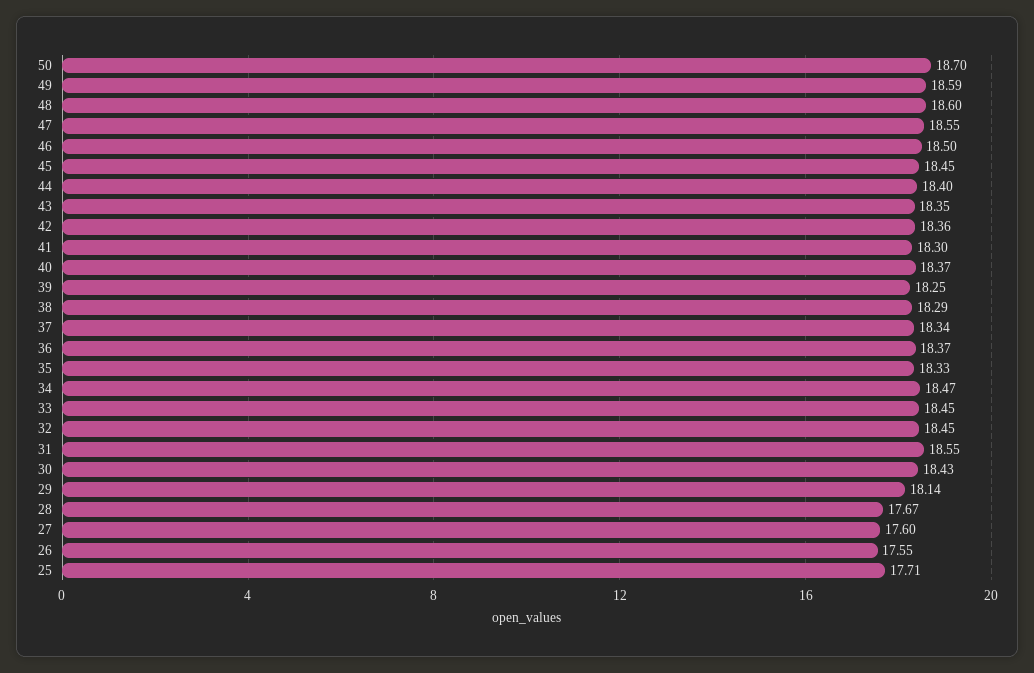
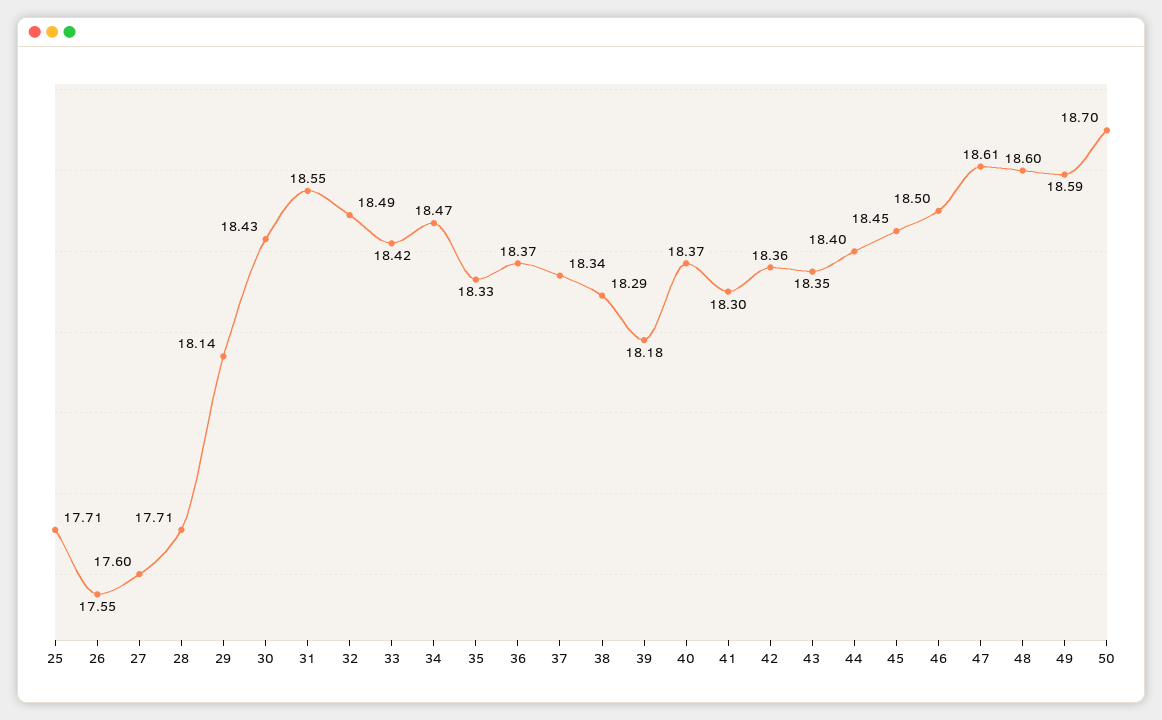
  {
    "50": 18.7,
    "49": 18.59,
    "48": 18.6,
-   "47": 18.55,
+   "47": 18.61,
    "46": 18.5,
    "45": 18.45,
    "44": 18.4,
    "43": 18.35,
    "42": 18.36,
    "41": 18.3,
    "40": 18.37,
-   "39": 18.25,
+   "39": 18.18,
    "38": 18.29,
    "37": 18.34,
    "36": 18.37,
    "35": 18.33,
    "34": 18.47,
-   "33": 18.45,
+   "33": 18.42,
-   "32": 18.45,
+   "32": 18.49,
    "31": 18.55,
    "30": 18.43,
    "29": 18.14,
-   "28": 17.67,
+   "28": 17.71,
    "27": 17.6,
    "26": 17.55,
    "25": 17.71
  }

